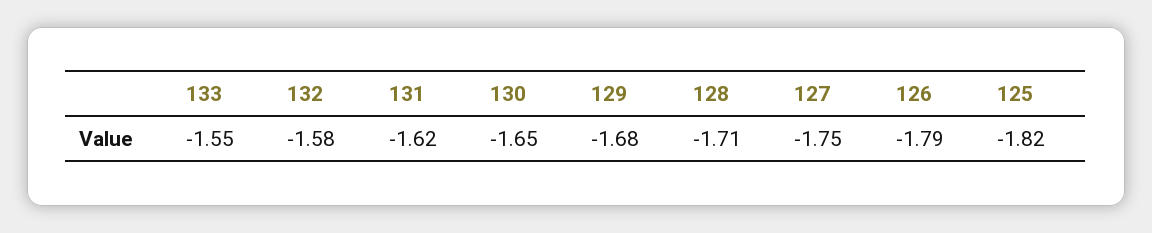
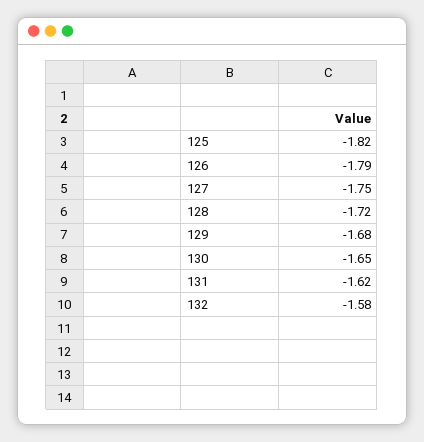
  {
-   "133": -1.55,
    "132": -1.58,
    "131": -1.62,
    "130": -1.65,
    "129": -1.68,
-   "128": -1.71,
+   "128": -1.72,
    "127": -1.75,
    "126": -1.79,
    "125": -1.82
  }

